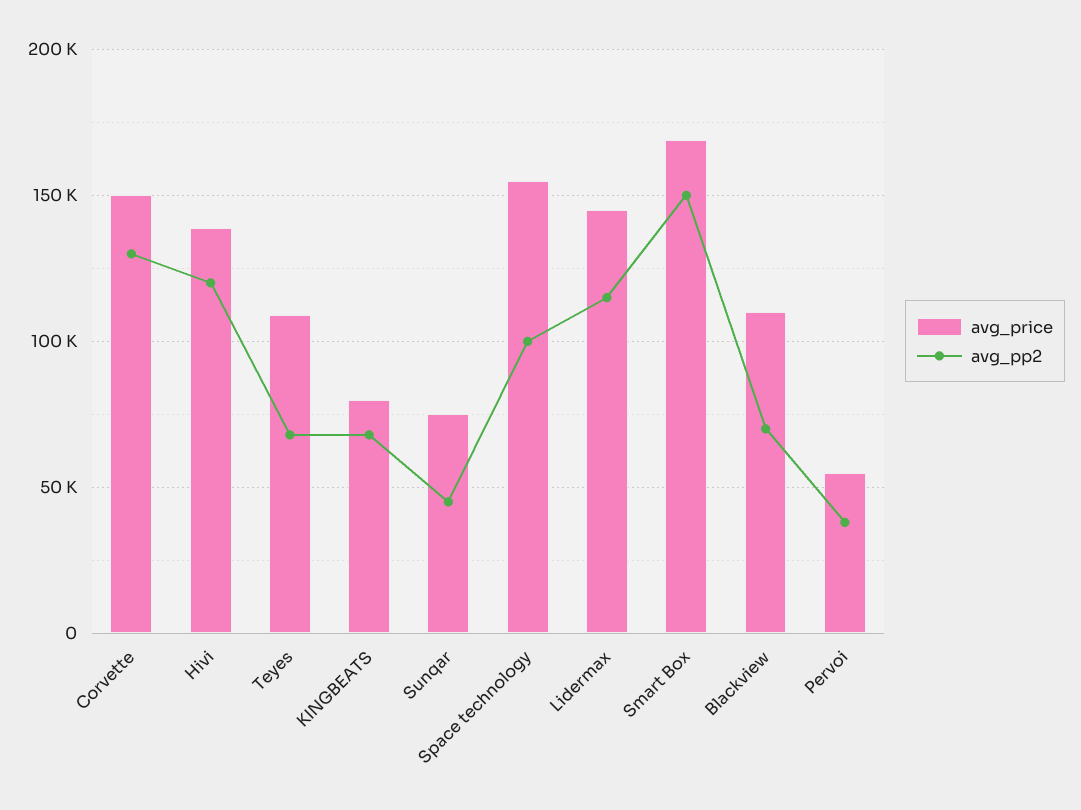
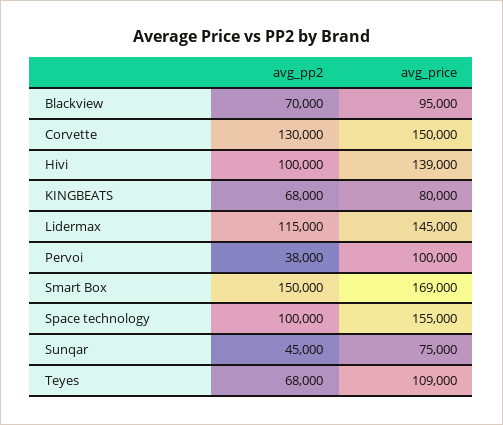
  {
    "avg_price": {
      "Corvette": 150000,
      "Hivi": 139000,
      "Teyes": 109000,
      "KINGBEATS": 80000,
      "Sunqar": 75000,
      "Space technology": 155000,
      "Lidermax": 145000,
      "Smart Box": 169000,
-     "Blackview": 110000,
+     "Blackview": 95000,
-     "Pervoi": 55000
+     "Pervoi": 100000
    },
    "avg_pp2": {
      "Corvette": 130000,
-     "Hivi": 120000,
+     "Hivi": 100000,
      "Teyes": 68000,
      "KINGBEATS": 68000,
      "Sunqar": 45000,
      "Space technology": 100000,
      "Lidermax": 115000,
      "Smart Box": 150000,
      "Blackview": 70000,
      "Pervoi": 38000
    }
  }

